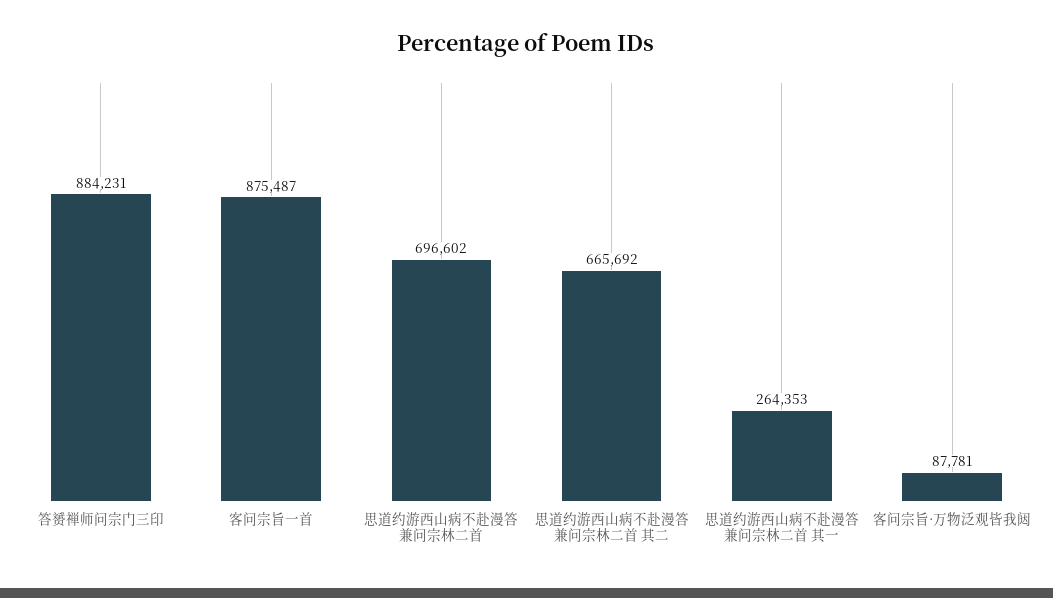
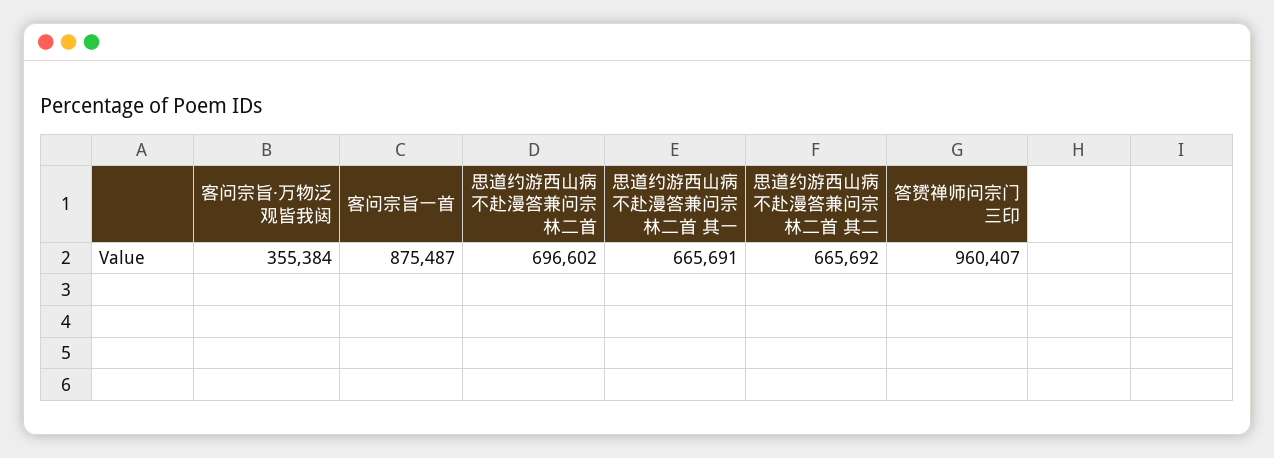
  {
-   "答赟禅师问宗门三印": 884231,
+   "答赟禅师问宗门三印": 960407,
    "客问宗旨一首": 875487,
    "思道约游西山病不赴漫答兼问宗林二首": 696602,
    "思道约游西山病不赴漫答兼问宗林二首 其二": 665692,
-   "思道约游西山病不赴漫答兼问宗林二首 其一": 264353,
+   "思道约游西山病不赴漫答兼问宗林二首 其一": 665691,
-   "客问宗旨·万物泛观皆我闼": 87781
+   "客问宗旨·万物泛观皆我闼": 355384
  }

